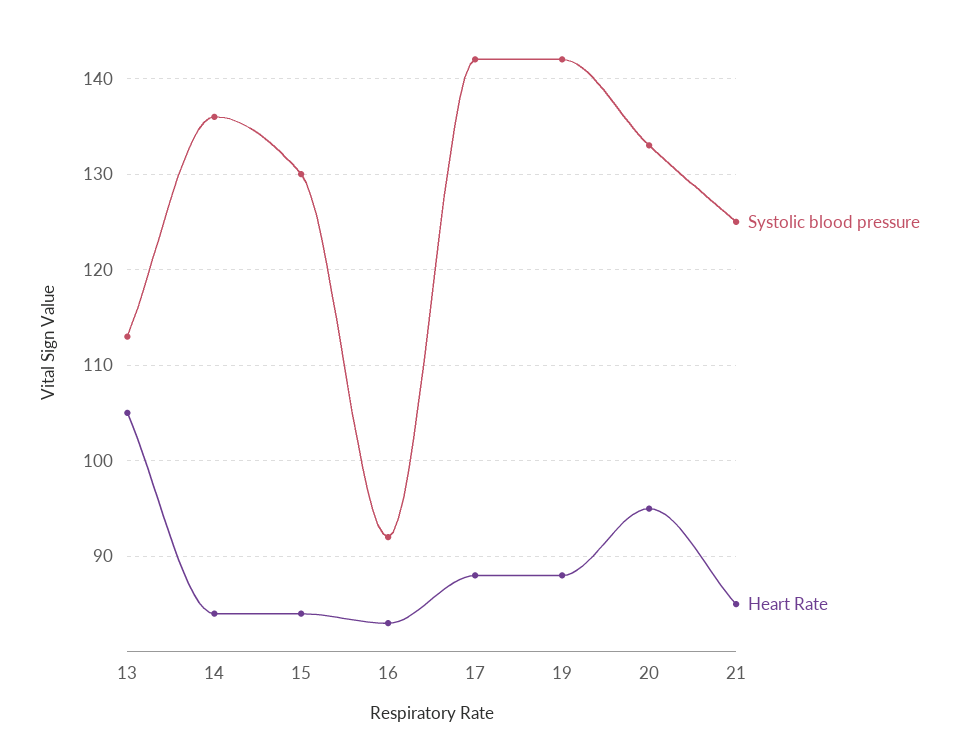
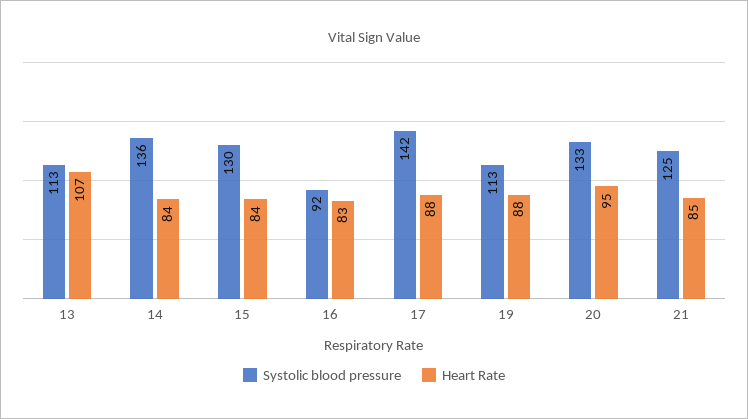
  {
    "Systolic blood pressure": {
      "13": 113,
      "14": 136,
      "15": 130,
      "16": 92,
      "17": 142,
-     "19": 142,
+     "19": 113,
      "20": 133,
      "21": 125
    },
    "Heart Rate": {
-     "13": 105,
+     "13": 107,
      "14": 84,
      "15": 84,
      "16": 83,
      "17": 88,
      "19": 88,
      "20": 95,
      "21": 85
    }
  }

